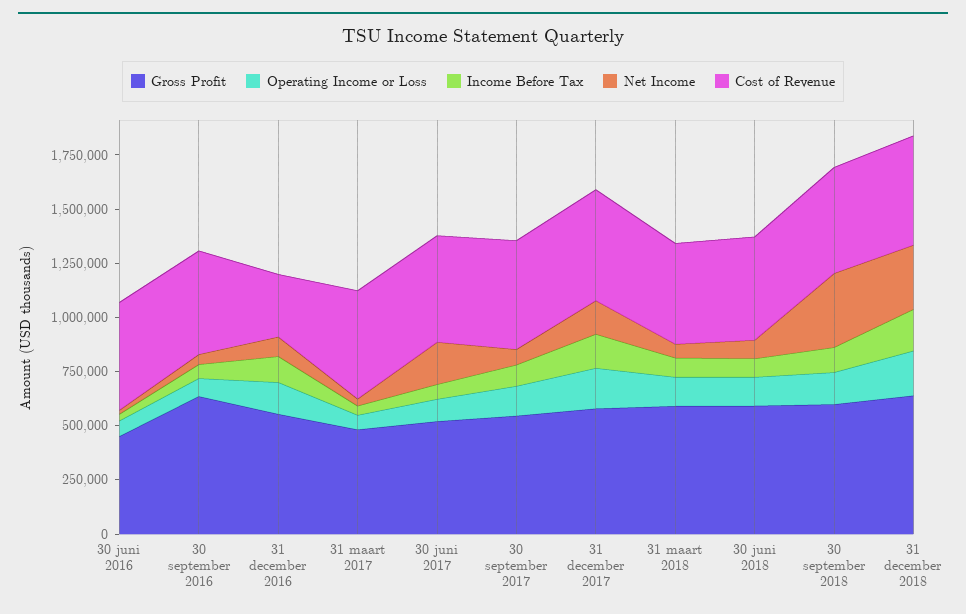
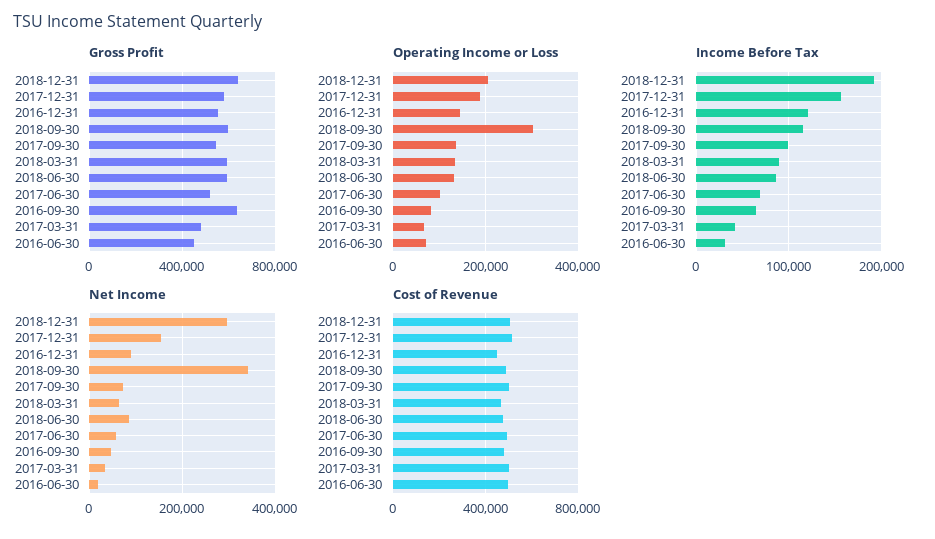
  {
    "Gross Profit": {
      "30 juni 2016": 450000,
      "30 september 2016": 650000,
      "31 december 2016": 550000,
      "31 maart 2017": 500000,
      "30 juni 2017": 500000,
      "30 september 2017": 550000,
      "31 december 2017": 600000,
      "31 maart 2018": 600000,
      "30 juni 2018": 600000,
      "30 september 2018": 600000,
      "31 december 2018": 650000
    },
    "Operating Income or Loss": {
      "30 juni 2016": 80000,
      "30 september 2016": 80000,
      "31 december 2016": 140000,
      "31 maart 2017": 60000,
      "30 juni 2017": 100000,
      "30 september 2017": 140000,
      "31 december 2017": 180000,
      "31 maart 2018": 140000,
      "30 juni 2018": 140000,
-     "30 september 2018": 150000,
+     "30 september 2018": 300000,
      "31 december 2018": 200000
    },
    "Income Before Tax": {
      "30 juni 2016": 30000,
      "30 september 2016": 60000,
      "31 december 2016": 120000,
      "31 maart 2017": 40000,
      "30 juni 2017": 70000,
      "30 september 2017": 100000,
      "31 december 2017": 160000,
      "31 maart 2018": 90000,
      "30 juni 2018": 90000,
      "30 september 2018": 120000,
      "31 december 2018": 190000
    },
    "Net Income": {
      "30 juni 2016": 20000,
      "30 september 2016": 40000,
      "31 december 2016": 100000,
      "31 maart 2017": 40000,
-     "30 juni 2017": 200000,
+     "30 juni 2017": 60000,
      "30 september 2017": 80000,
      "31 december 2017": 160000,
      "31 maart 2018": 60000,
      "30 juni 2018": 80000,
      "30 september 2018": 340000,
      "31 december 2018": 300000
    },
    "Cost of Revenue": {
      "30 juni 2016": 500000,
      "30 september 2016": 500000,
-     "31 december 2016": 300000,
+     "31 december 2016": 450000,
      "31 maart 2017": 500000,
      "30 juni 2017": 500000,
      "30 september 2017": 500000,
      "31 december 2017": 500000,
      "31 maart 2018": 450000,
      "30 juni 2018": 500000,
      "30 september 2018": 500000,
      "31 december 2018": 500000
    }
  }

